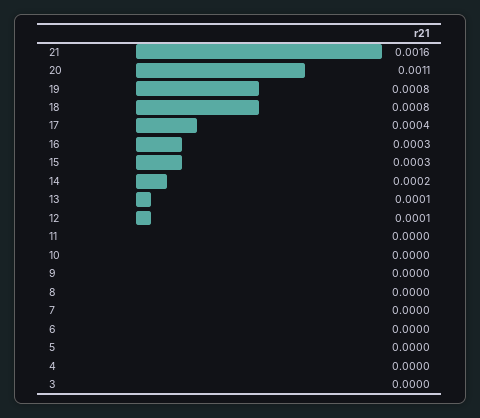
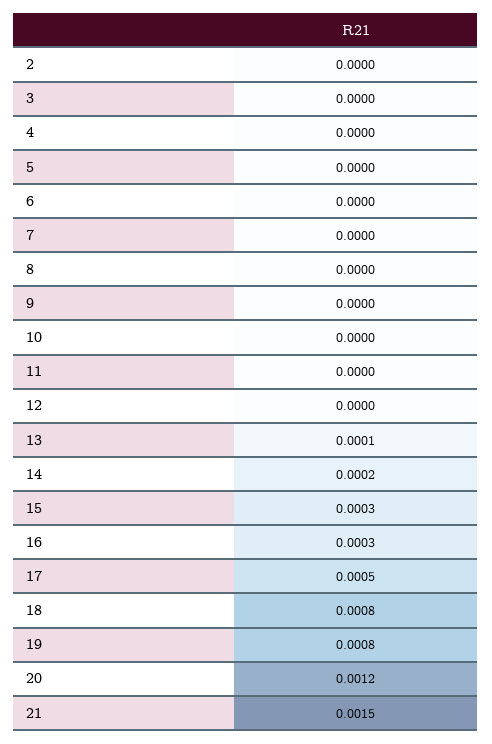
  {
-   "21": 0.0016,
+   "21": 0.0015,
-   "20": 0.0011,
+   "20": 0.0012,
    "19": 0.0008,
    "18": 0.0008,
-   "17": 0.0004,
+   "17": 0.0005,
    "16": 0.0003,
    "15": 0.0003,
    "14": 0.0002,
    "13": 0.0001,
-   "12": 0.0001,
+   "12": 0,
    "11": 0,
    "10": 0,
    "9": 0,
    "8": 0,
    "7": 0,
    "6": 0,
    "5": 0,
    "4": 0,
-   "3": 0
+   "3": 0,
+   "2": 0
  }

